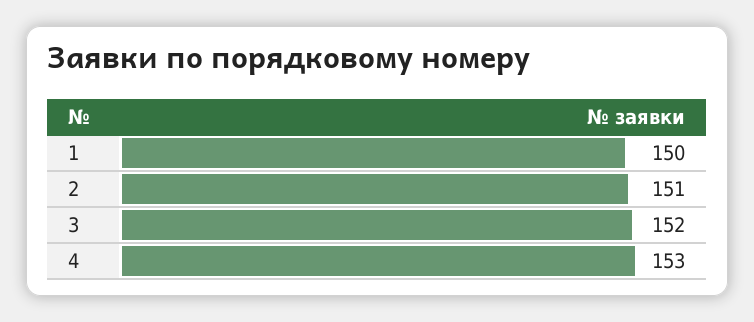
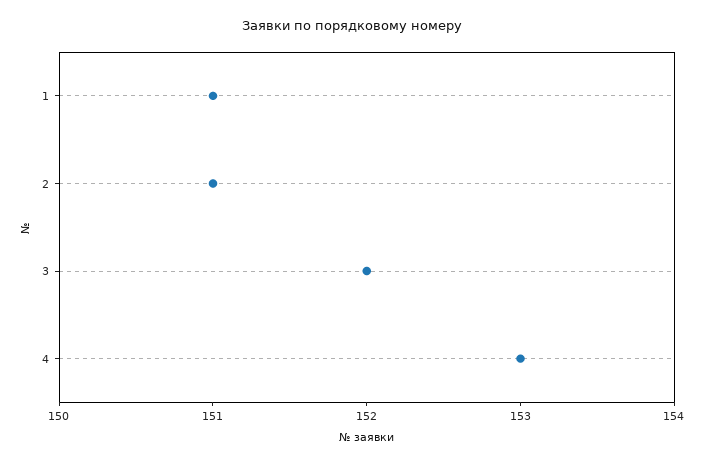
  {
-   "1": 150,
+   "1": 151,
    "2": 151,
    "3": 152,
    "4": 153
  }

